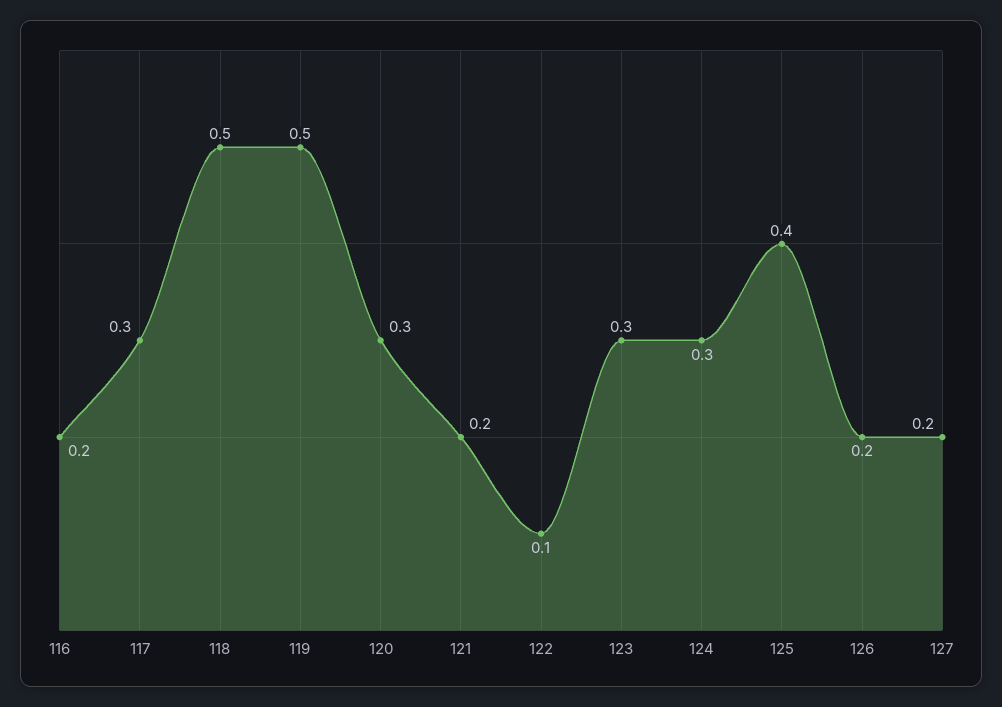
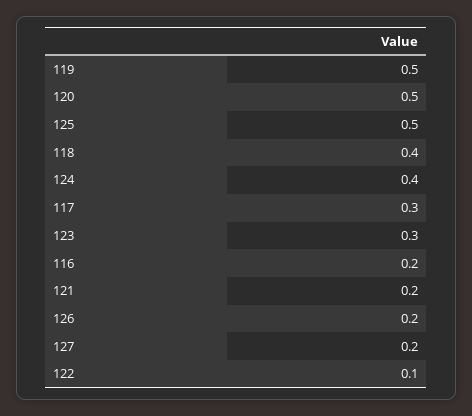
  {
    "116": 0.2,
    "117": 0.3,
-   "118": 0.5,
+   "118": 0.4,
    "119": 0.5,
-   "120": 0.3,
+   "120": 0.5,
    "121": 0.2,
    "122": 0.1,
    "123": 0.3,
-   "124": 0.3,
+   "124": 0.4,
-   "125": 0.4,
+   "125": 0.5,
    "126": 0.2,
    "127": 0.2
  }

